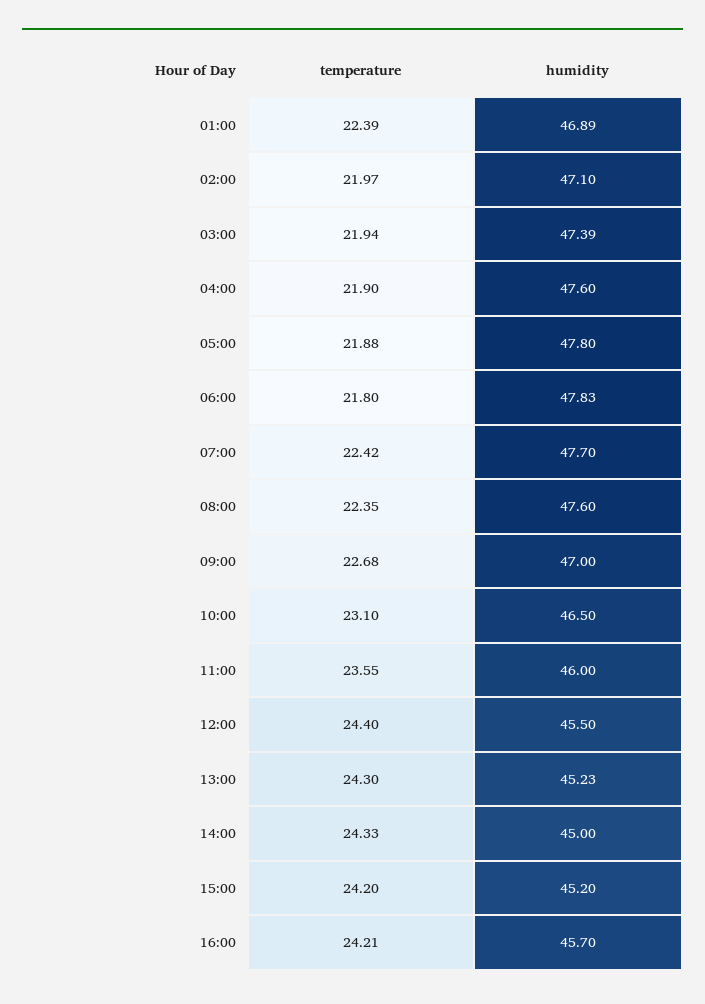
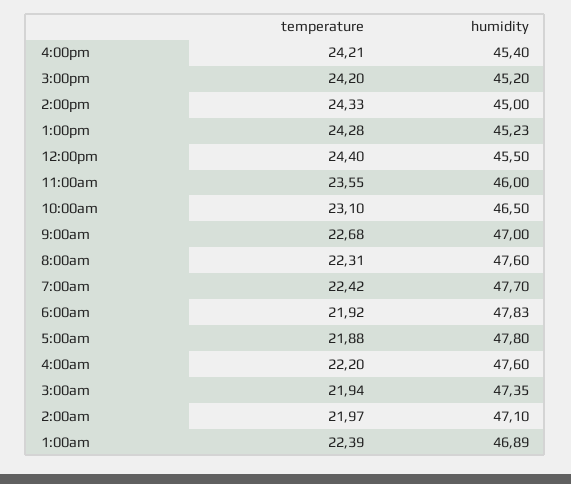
  {
    "temperature": {
      "01:00": 22.39,
      "02:00": 21.97,
      "03:00": 21.94,
-     "04:00": 21.9,
+     "04:00": 22.2,
      "05:00": 21.88,
-     "06:00": 21.8,
+     "06:00": 21.92,
      "07:00": 22.42,
-     "08:00": 22.35,
+     "08:00": 22.31,
      "09:00": 22.68,
      "10:00": 23.1,
      "11:00": 23.55,
      "12:00": 24.4,
-     "13:00": 24.3,
+     "13:00": 24.28,
      "14:00": 24.33,
      "15:00": 24.2,
      "16:00": 24.21
    },
    "humidity": {
      "01:00": 46.89,
      "02:00": 47.1,
-     "03:00": 47.39,
+     "03:00": 47.35,
      "04:00": 47.6,
      "05:00": 47.8,
      "06:00": 47.83,
      "07:00": 47.7,
      "08:00": 47.6,
      "09:00": 47,
      "10:00": 46.5,
      "11:00": 46,
      "12:00": 45.5,
      "13:00": 45.23,
      "14:00": 45,
      "15:00": 45.2,
-     "16:00": 45.7
+     "16:00": 45.4
    }
  }

